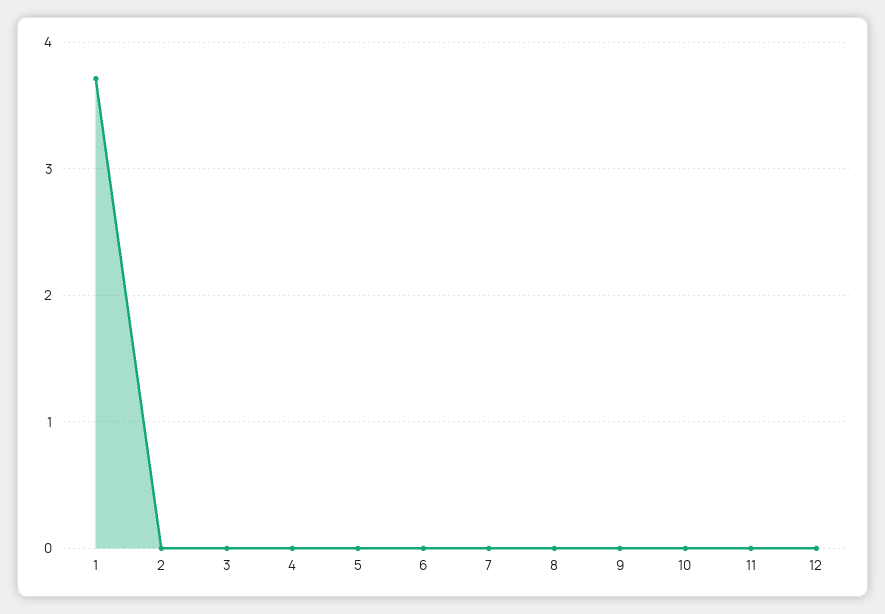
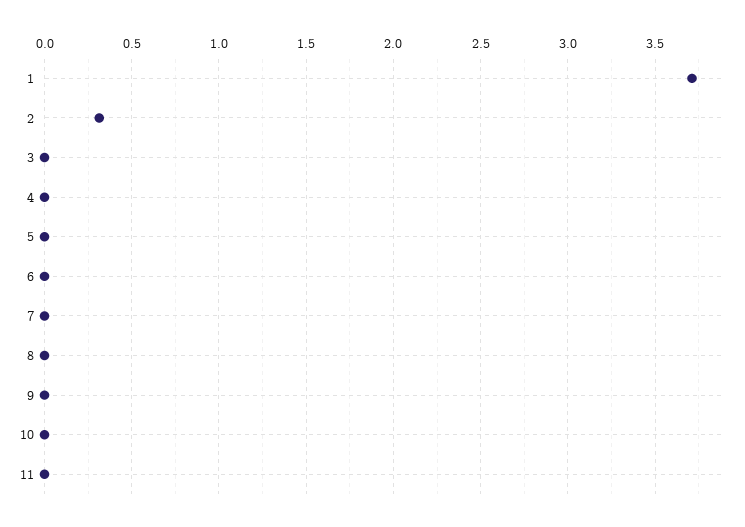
  {
    "1": 3.7,
-   "2": 0,
+   "2": 0.3,
    "3": 0,
    "4": 0,
    "5": 0,
    "6": 0,
    "7": 0,
    "8": 0,
    "9": 0,
    "10": 0,
-   "11": 0,
+   "11": 0
-   "12": 0
  }

